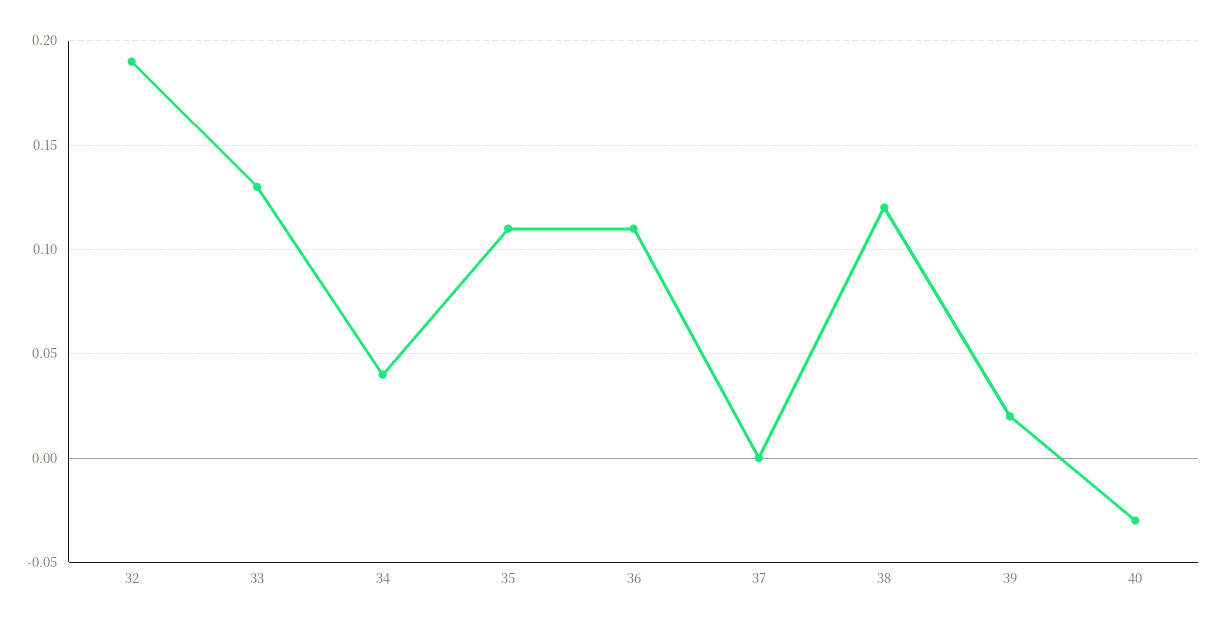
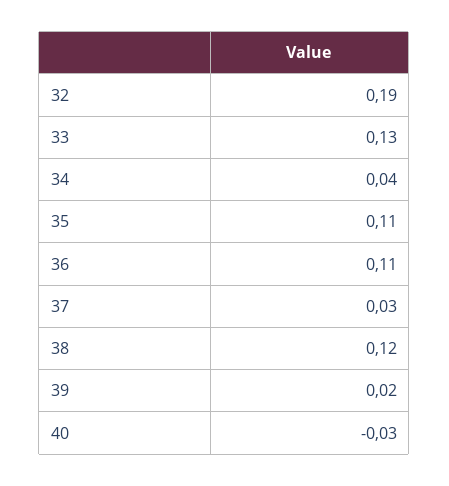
  {
    "32": 0.19,
    "33": 0.13,
    "34": 0.04,
    "35": 0.11,
    "36": 0.11,
-   "37": 0,
+   "37": 0.03,
    "38": 0.12,
    "39": 0.02,
    "40": -0.03
  }

